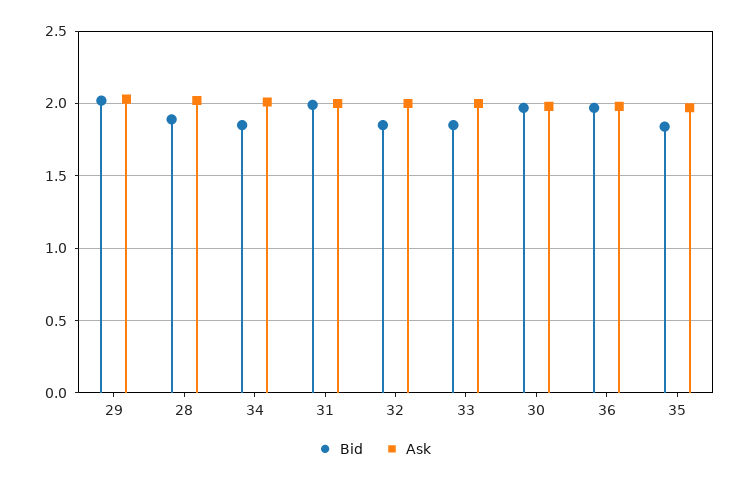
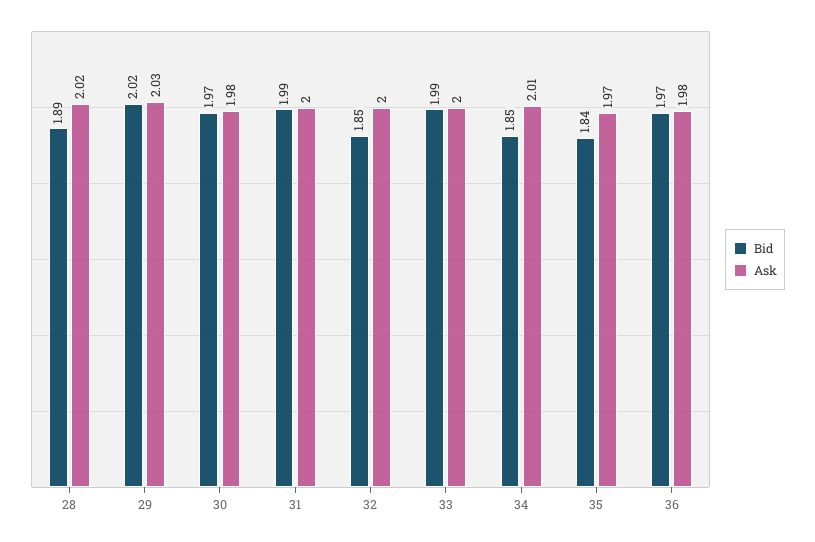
  {
    "Bid": {
      "29": 2.02,
      "28": 1.89,
      "34": 1.85,
      "31": 1.99,
      "32": 1.85,
-     "33": 1.85,
+     "33": 1.99,
      "30": 1.97,
      "36": 1.97,
      "35": 1.84
    },
    "Ask": {
      "29": 2.03,
      "28": 2.02,
      "34": 2.01,
      "31": 2,
      "32": 2,
      "33": 2,
      "30": 1.98,
      "36": 1.98,
      "35": 1.97
    }
  }

